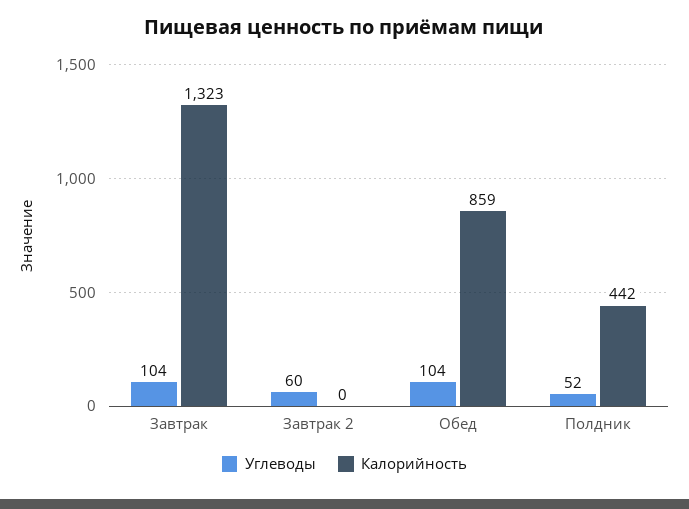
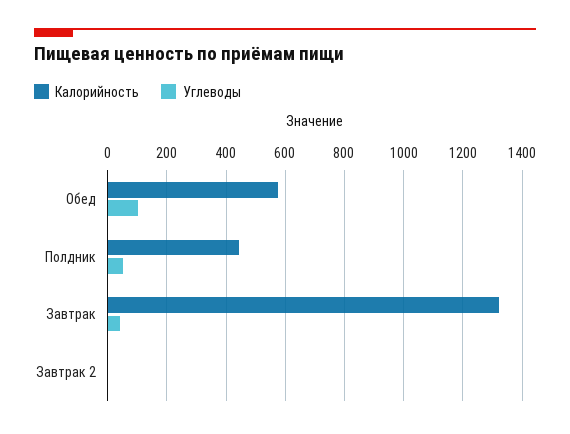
  {
    "Углеводы": {
-     "Завтрак": 104,
+     "Завтрак": 50,
-     "Завтрак 2": 60,
+     "Завтрак 2": 0,
      "Обед": 104,
      "Полдник": 52
    },
    "Калорийность": {
      "Завтрак": 1323,
      "Завтрак 2": 0,
-     "Обед": 859,
+     "Обед": 575,
      "Полдник": 442
    }
  }

